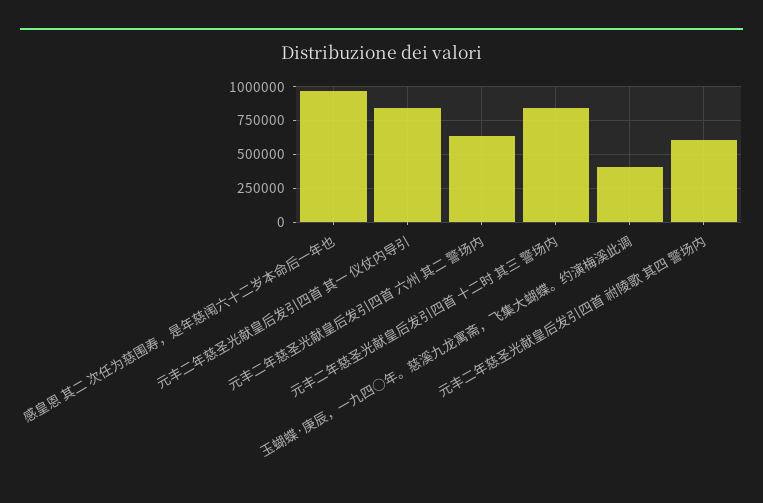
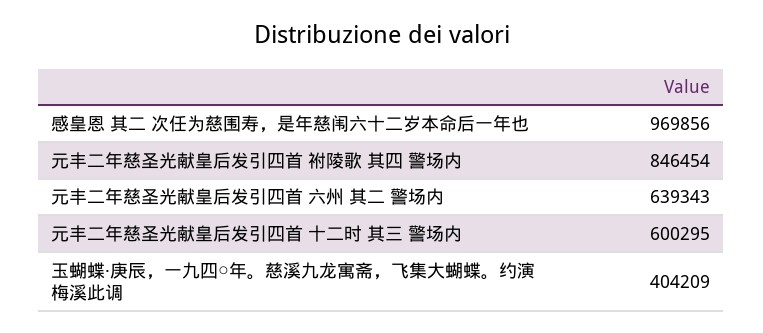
  {
    "感皇恩 其二 次任为慈围寿，是年慈闱六十二岁本命后一年也": 969856,
-   "元丰二年慈圣光献皇后发引四首 其一 仪仗内导引": 850000,
    "元丰二年慈圣光献皇后发引四首 六州 其二 警场内": 639343,
-   "元丰二年慈圣光献皇后发引四首 十二时 其三 警场内": 850000,
+   "元丰二年慈圣光献皇后发引四首 十二时 其三 警场内": 600295,
    "玉蝴蝶·庚辰，一九四○年。慈溪九龙寓斋，飞集大蝴蝶。约演梅溪此调": 404209,
-   "元丰二年慈圣光献皇后发引四首 祔陵歌 其四 警场内": 600000
+   "元丰二年慈圣光献皇后发引四首 祔陵歌 其四 警场内": 846454
  }

